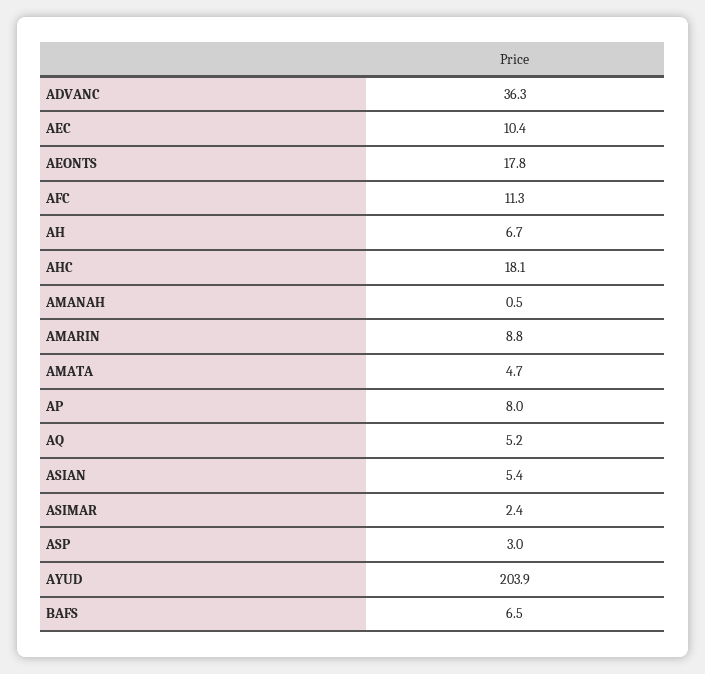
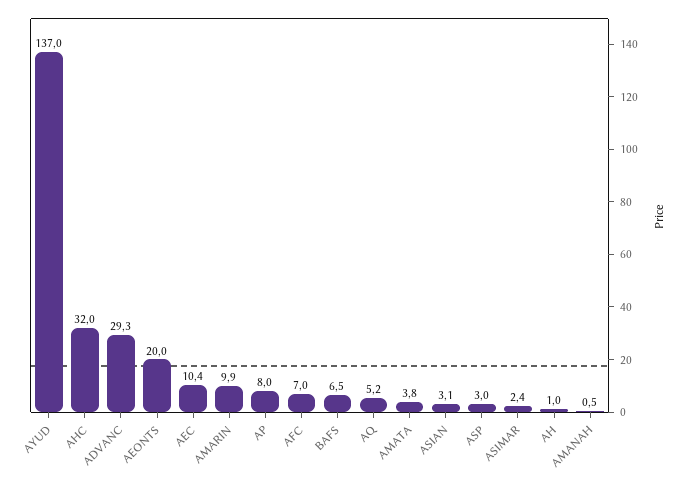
  {
-   "ADVANC": 36.3,
+   "ADVANC": 29.3,
    "AEC": 10.4,
-   "AEONTS": 17.8,
+   "AEONTS": 20,
-   "AFC": 11.3,
+   "AFC": 7,
-   "AH": 6.7,
+   "AH": 1,
-   "AHC": 18.1,
+   "AHC": 32,
    "AMANAH": 0.5,
-   "AMARIN": 8.8,
+   "AMARIN": 9.9,
-   "AMATA": 4.7,
+   "AMATA": 3.8,
    "AP": 8,
    "AQ": 5.2,
-   "ASIAN": 5.4,
+   "ASIAN": 3.1,
    "ASIMAR": 2.4,
    "ASP": 3,
-   "AYUD": 203.9,
+   "AYUD": 137,
    "BAFS": 6.5
  }

